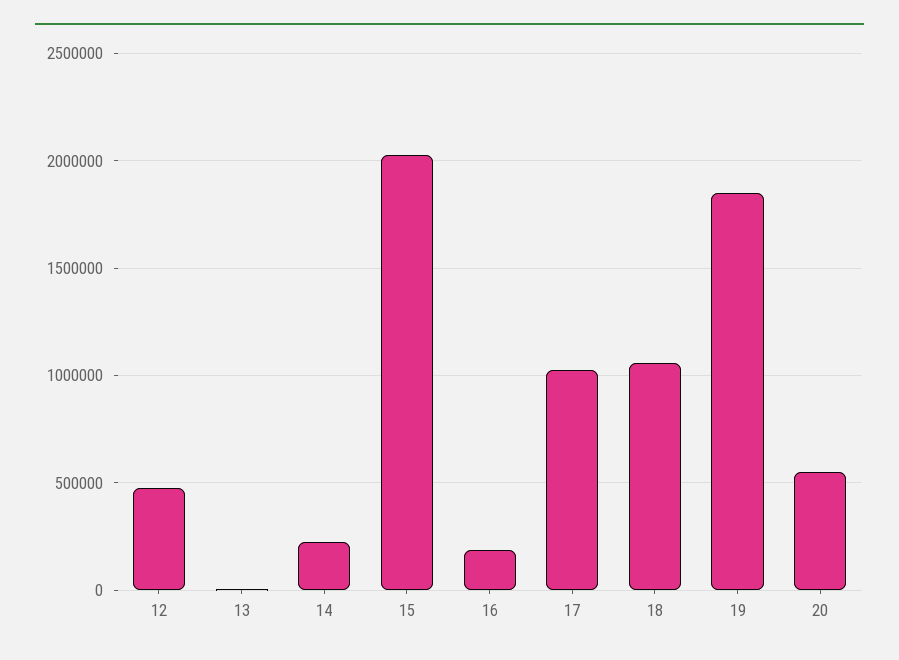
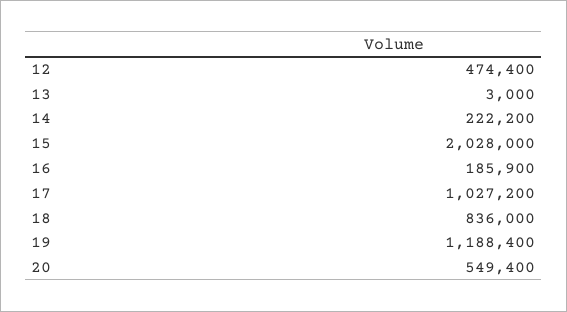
  {
    "12": 474400,
    "13": 3000,
    "14": 222200,
    "15": 2028000,
    "16": 185900,
    "17": 1027200,
-   "18": 1050000,
+   "18": 836000,
-   "19": 1850000,
+   "19": 1188400,
    "20": 549400
  }

